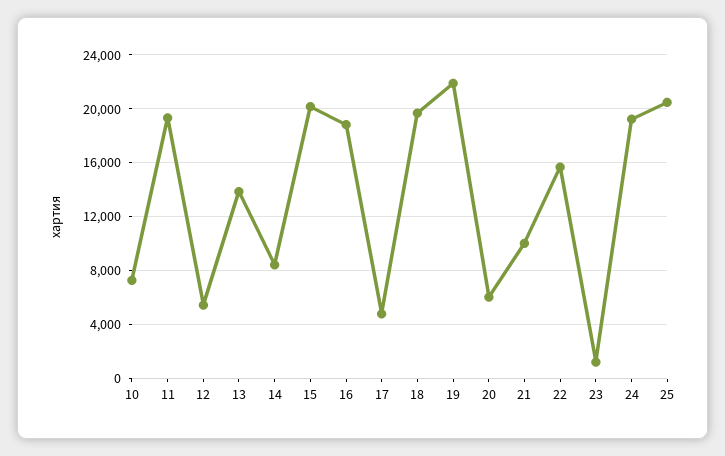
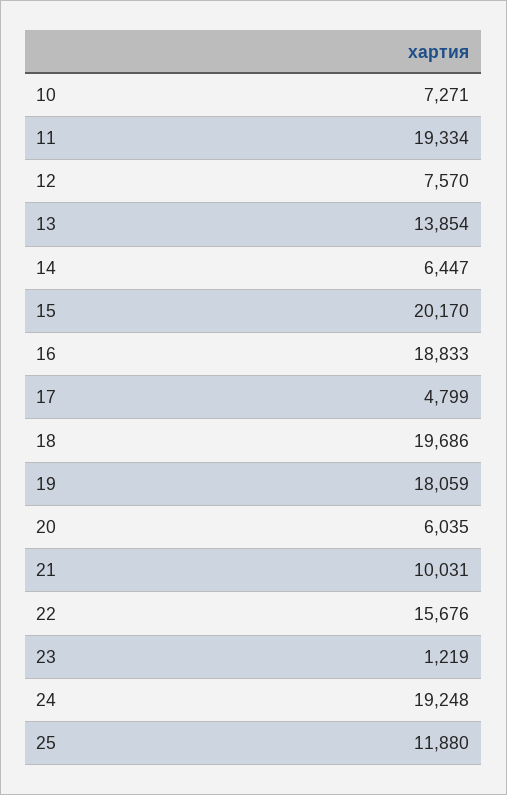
  {
    "10": 7271,
    "11": 19334,
-   "12": 5500,
+   "12": 7570,
    "13": 13854,
-   "14": 8500,
+   "14": 6447,
    "15": 20170,
    "16": 18833,
    "17": 4799,
    "18": 19686,
-   "19": 22000,
+   "19": 18059,
    "20": 6035,
    "21": 10031,
    "22": 15676,
    "23": 1219,
    "24": 19248,
-   "25": 20500
+   "25": 11880
  }

